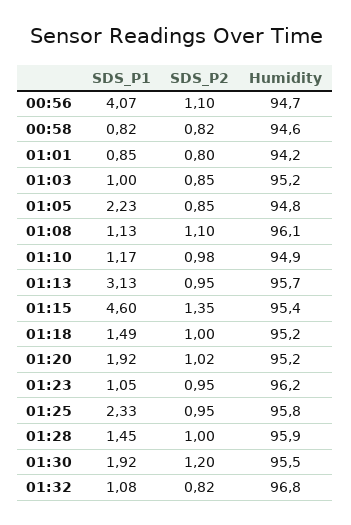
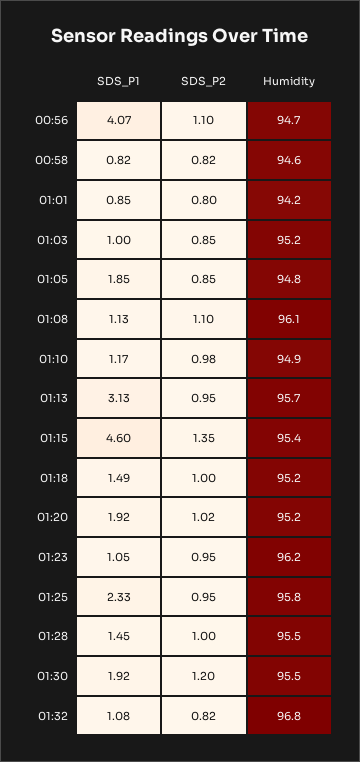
  {
    "SDS_P1": {
      "00:56": 4.07,
      "00:58": 0.82,
      "01:01": 0.85,
      "01:03": 1,
-     "01:05": 2.23,
+     "01:05": 1.85,
      "01:08": 1.13,
      "01:10": 1.17,
      "01:13": 3.13,
      "01:15": 4.6,
      "01:18": 1.49,
      "01:20": 1.92,
      "01:23": 1.05,
      "01:25": 2.33,
      "01:28": 1.45,
      "01:30": 1.92,
      "01:32": 1.08
    },
    "SDS_P2": {
      "00:56": 1.1,
      "00:58": 0.82,
      "01:01": 0.8,
      "01:03": 0.85,
      "01:05": 0.85,
      "01:08": 1.1,
      "01:10": 0.98,
      "01:13": 0.95,
      "01:15": 1.35,
      "01:18": 1,
      "01:20": 1.02,
      "01:23": 0.95,
      "01:25": 0.95,
      "01:28": 1,
      "01:30": 1.2,
      "01:32": 0.82
    },
    "Humidity": {
      "00:56": 94.7,
      "00:58": 94.6,
      "01:01": 94.2,
      "01:03": 95.2,
      "01:05": 94.8,
      "01:08": 96.1,
      "01:10": 94.9,
      "01:13": 95.7,
      "01:15": 95.4,
      "01:18": 95.2,
      "01:20": 95.2,
      "01:23": 96.2,
      "01:25": 95.8,
-     "01:28": 95.9,
+     "01:28": 95.5,
      "01:30": 95.5,
      "01:32": 96.8
    }
  }

